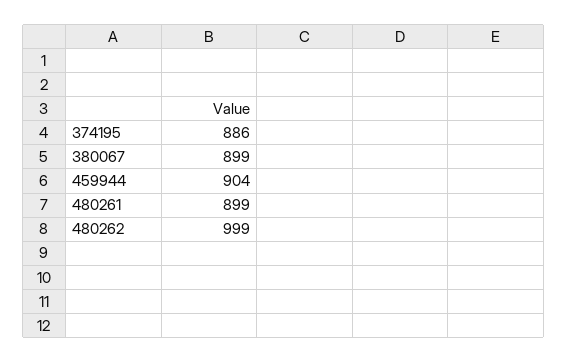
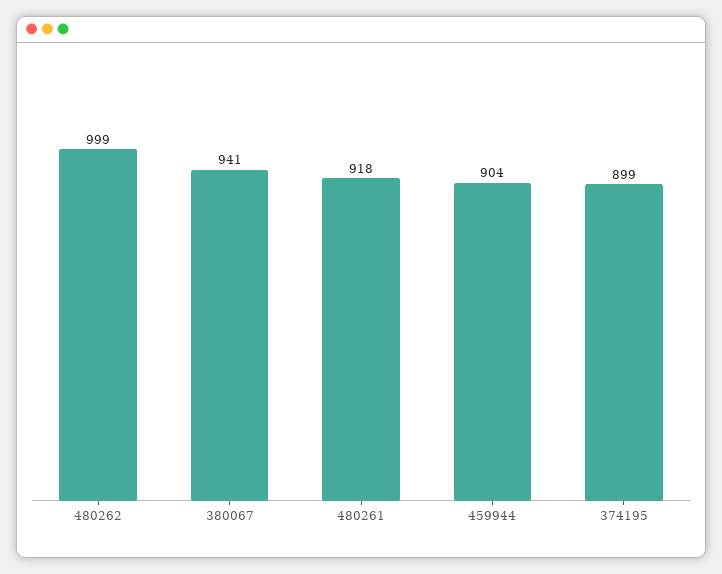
  {
-   "374195": 886,
+   "374195": 899,
-   "380067": 899,
+   "380067": 941,
    "459944": 904,
-   "480261": 899,
+   "480261": 918,
    "480262": 999
  }

